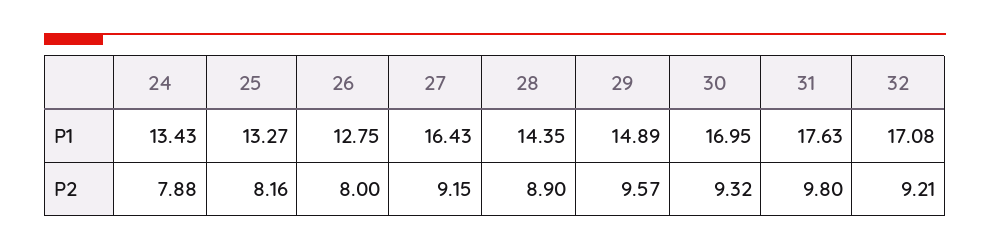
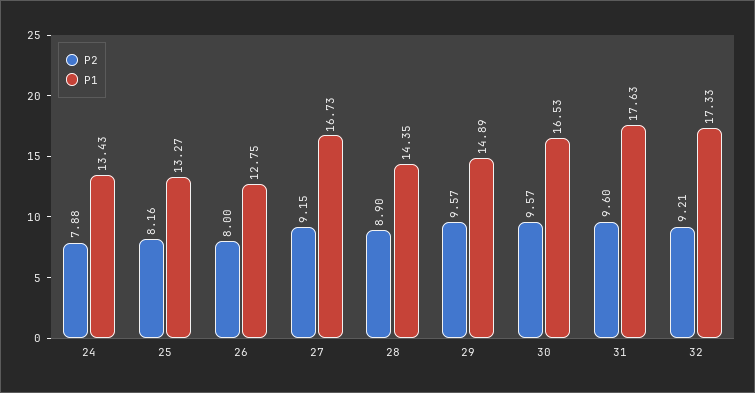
  {
    "P1": {
      "24": 13.43,
      "25": 13.27,
      "26": 12.75,
-     "27": 16.43,
+     "27": 16.73,
      "28": 14.35,
      "29": 14.89,
-     "30": 16.95,
+     "30": 16.53,
      "31": 17.63,
-     "32": 17.08
+     "32": 17.33
    },
    "P2": {
      "24": 7.88,
      "25": 8.16,
      "26": 8,
      "27": 9.15,
      "28": 8.9,
      "29": 9.57,
-     "30": 9.32,
+     "30": 9.57,
-     "31": 9.8,
+     "31": 9.6,
      "32": 9.21
    }
  }

